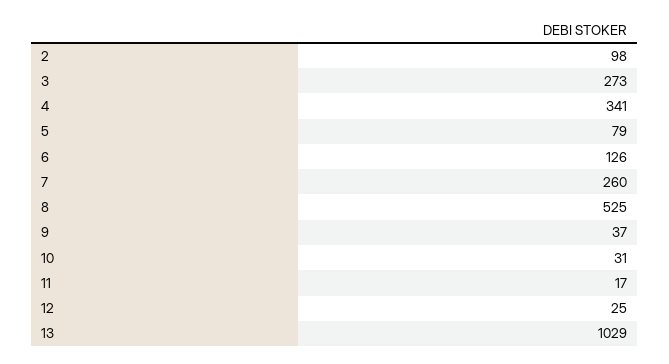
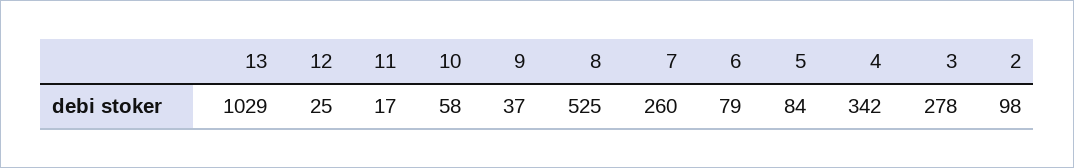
  {
    "2": 98,
-   "3": 273,
+   "3": 278,
-   "4": 341,
+   "4": 342,
-   "5": 79,
+   "5": 84,
-   "6": 126,
+   "6": 79,
    "7": 260,
    "8": 525,
    "9": 37,
-   "10": 31,
+   "10": 58,
    "11": 17,
    "12": 25,
    "13": 1029
  }

